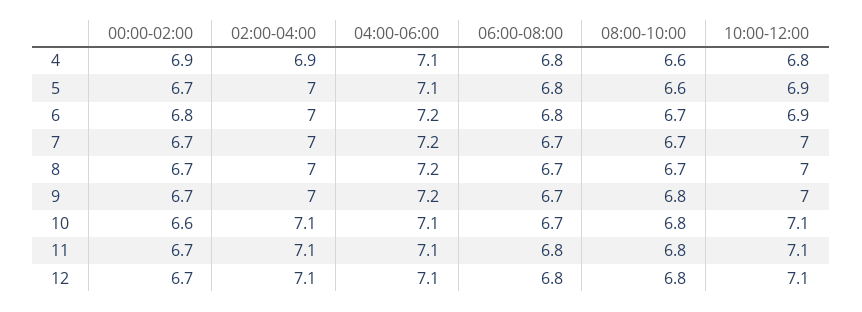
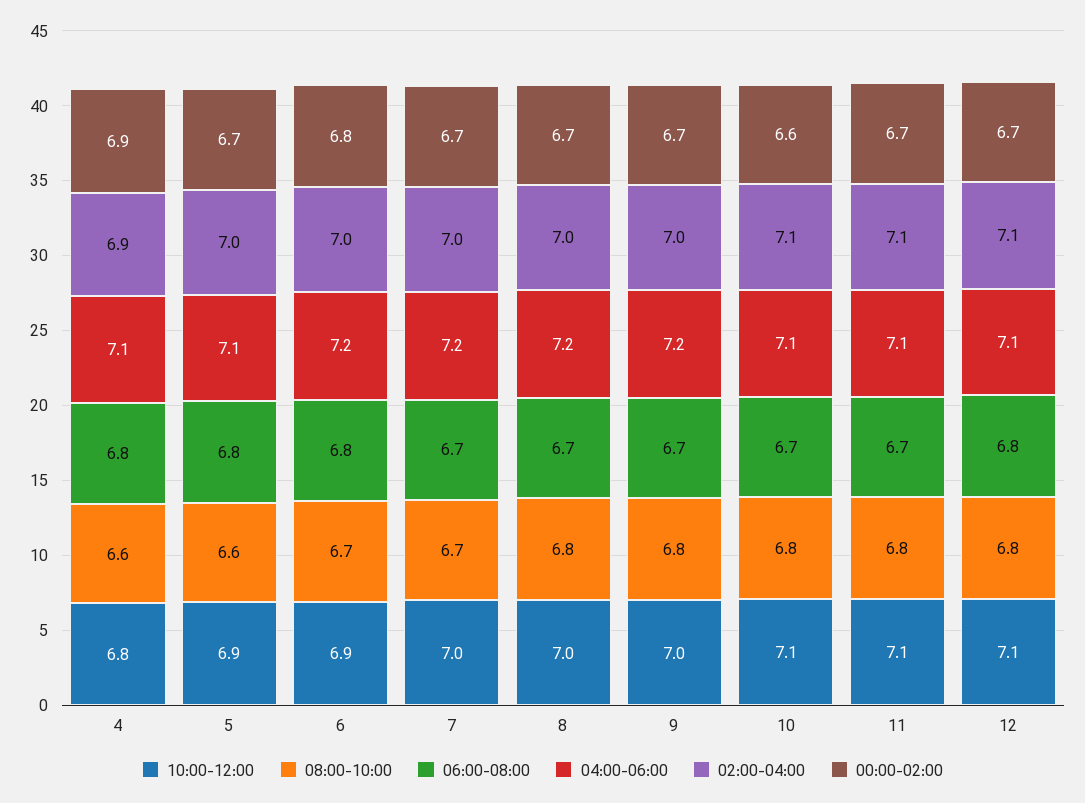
  {
    "00:00-02:00": {
      "4": 6.9,
      "5": 6.7,
      "6": 6.8,
      "7": 6.7,
      "8": 6.7,
      "9": 6.7,
      "10": 6.6,
      "11": 6.7,
      "12": 6.7
    },
    "02:00-04:00": {
      "4": 6.9,
      "5": 7,
      "6": 7,
      "7": 7,
      "8": 7,
      "9": 7,
      "10": 7.1,
      "11": 7.1,
      "12": 7.1
    },
    "04:00-06:00": {
      "4": 7.1,
      "5": 7.1,
      "6": 7.2,
      "7": 7.2,
      "8": 7.2,
      "9": 7.2,
      "10": 7.1,
      "11": 7.1,
      "12": 7.1
    },
    "06:00-08:00": {
      "4": 6.8,
      "5": 6.8,
      "6": 6.8,
      "7": 6.7,
      "8": 6.7,
      "9": 6.7,
      "10": 6.7,
-     "11": 6.8,
+     "11": 6.7,
      "12": 6.8
    },
    "08:00-10:00": {
      "4": 6.6,
      "5": 6.6,
      "6": 6.7,
      "7": 6.7,
-     "8": 6.7,
+     "8": 6.8,
      "9": 6.8,
      "10": 6.8,
      "11": 6.8,
      "12": 6.8
    },
    "10:00-12:00": {
      "4": 6.8,
      "5": 6.9,
      "6": 6.9,
      "7": 7,
      "8": 7,
      "9": 7,
      "10": 7.1,
      "11": 7.1,
      "12": 7.1
    }
  }

